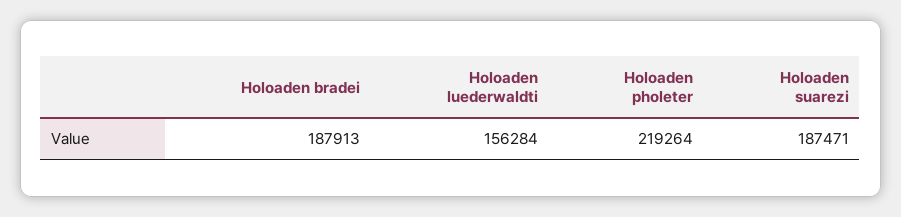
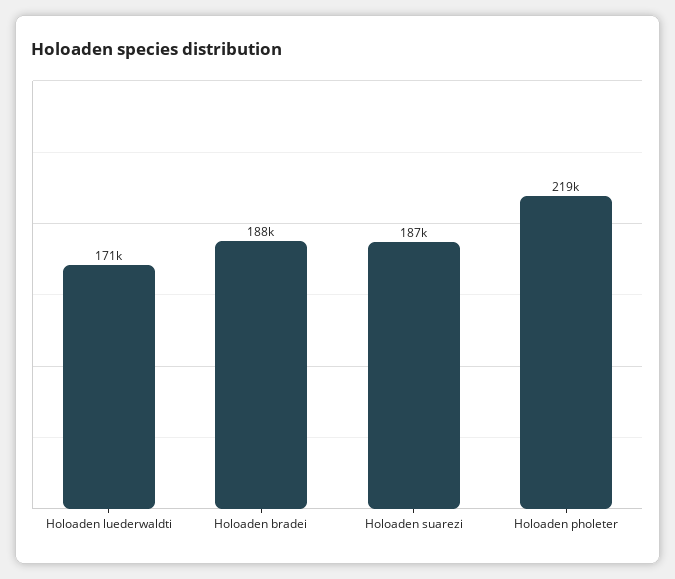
  {
    "Holoaden bradei": 187913,
-   "Holoaden luederwaldti": 156284,
+   "Holoaden luederwaldti": 171000,
    "Holoaden pholeter": 219264,
    "Holoaden suarezi": 187471
  }

